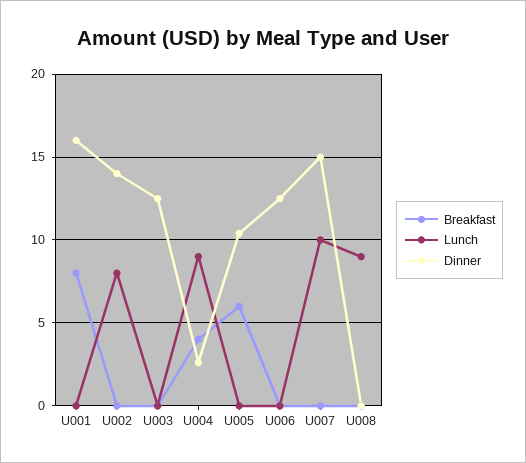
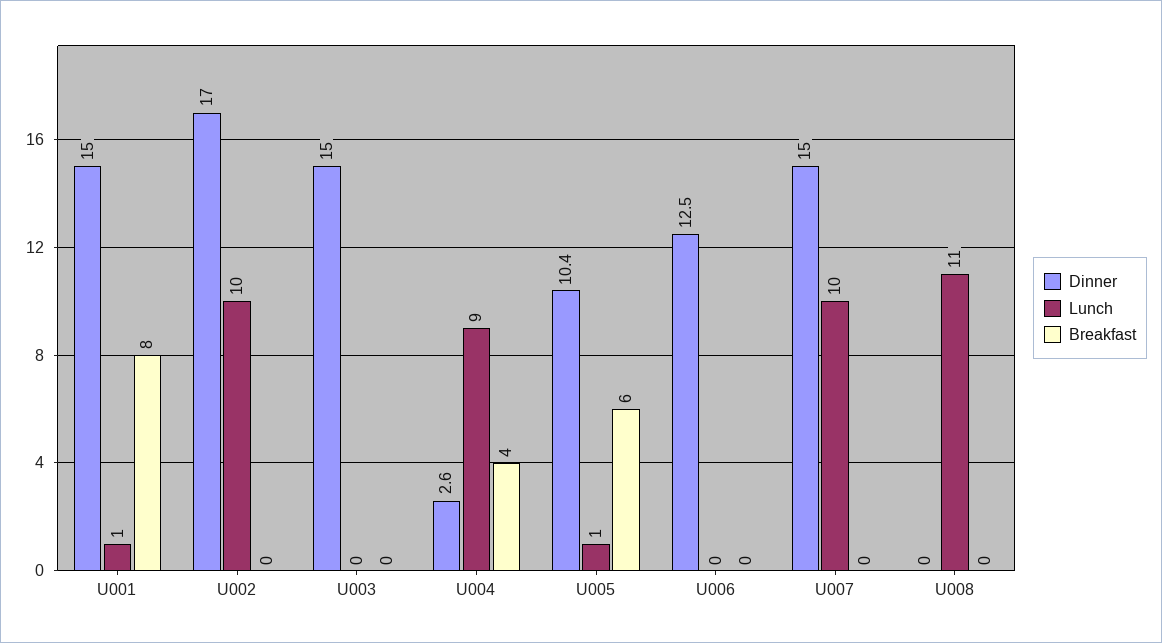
  {
    "Breakfast": {
      "U001": 8,
      "U002": 0,
      "U003": 0,
      "U004": 4,
      "U005": 6,
      "U006": 0,
      "U007": 0,
      "U008": 0
    },
    "Lunch": {
-     "U001": 0,
+     "U001": 1,
-     "U002": 8,
+     "U002": 10,
      "U003": 0,
      "U004": 9,
-     "U005": 0,
+     "U005": 1,
      "U006": 0,
      "U007": 10,
-     "U008": 9
+     "U008": 11
    },
    "Dinner": {
-     "U001": 16,
+     "U001": 15,
-     "U002": 14,
+     "U002": 17,
-     "U003": 12.5,
+     "U003": 15,
      "U004": 2.6,
      "U005": 10.4,
      "U006": 12.5,
      "U007": 15,
      "U008": 0
    }
  }

